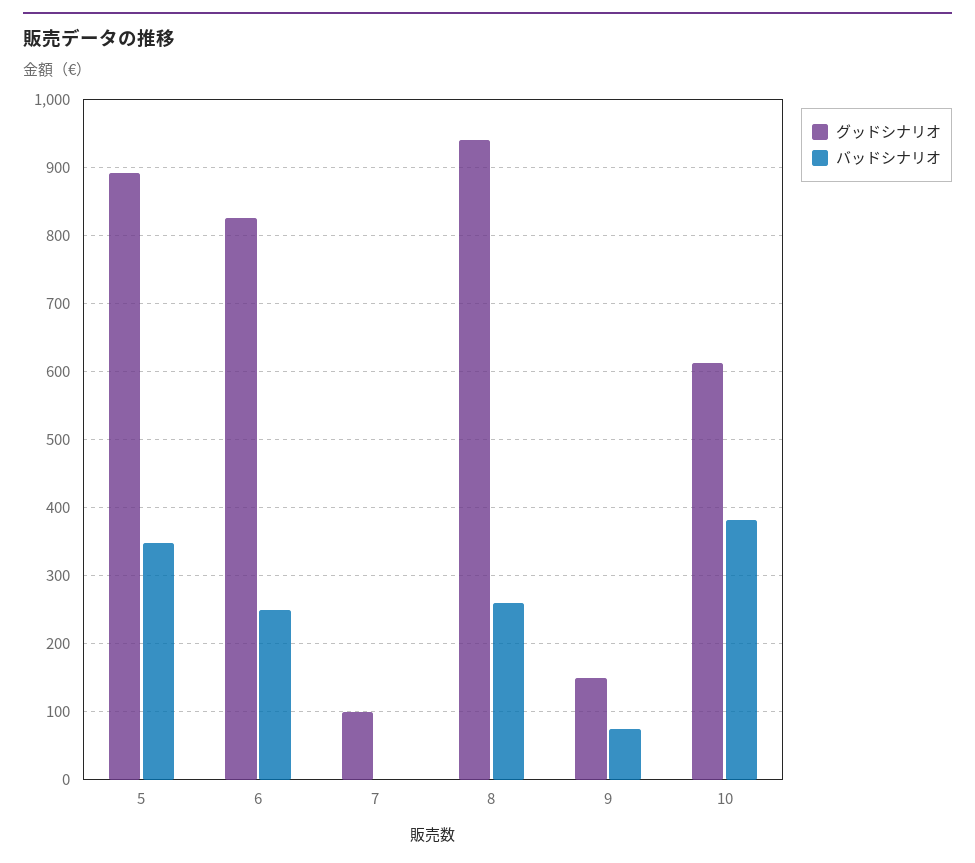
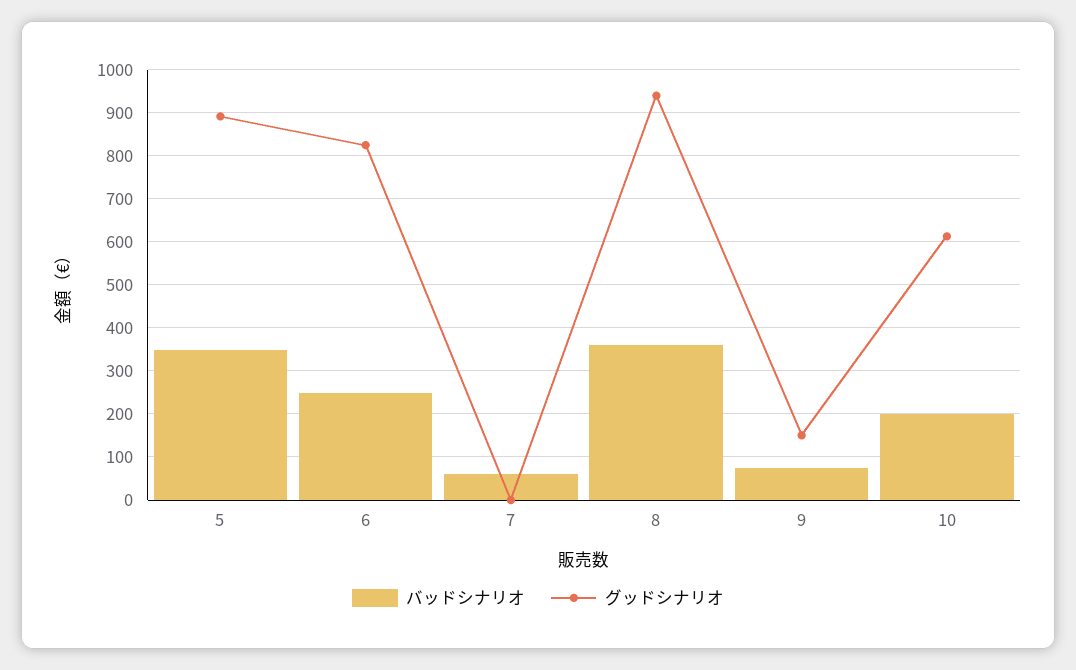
  {
    "グッドシナリオ": {
      "5": 890,
      "6": 830,
-     "7": 100,
+     "7": 0,
      "8": 940,
      "9": 150,
      "10": 610
    },
    "バッドシナリオ": {
      "5": 350,
      "6": 250,
-     "7": 0,
+     "7": 60,
-     "8": 260,
+     "8": 360,
      "9": 80,
-     "10": 380
+     "10": 200
    }
  }

